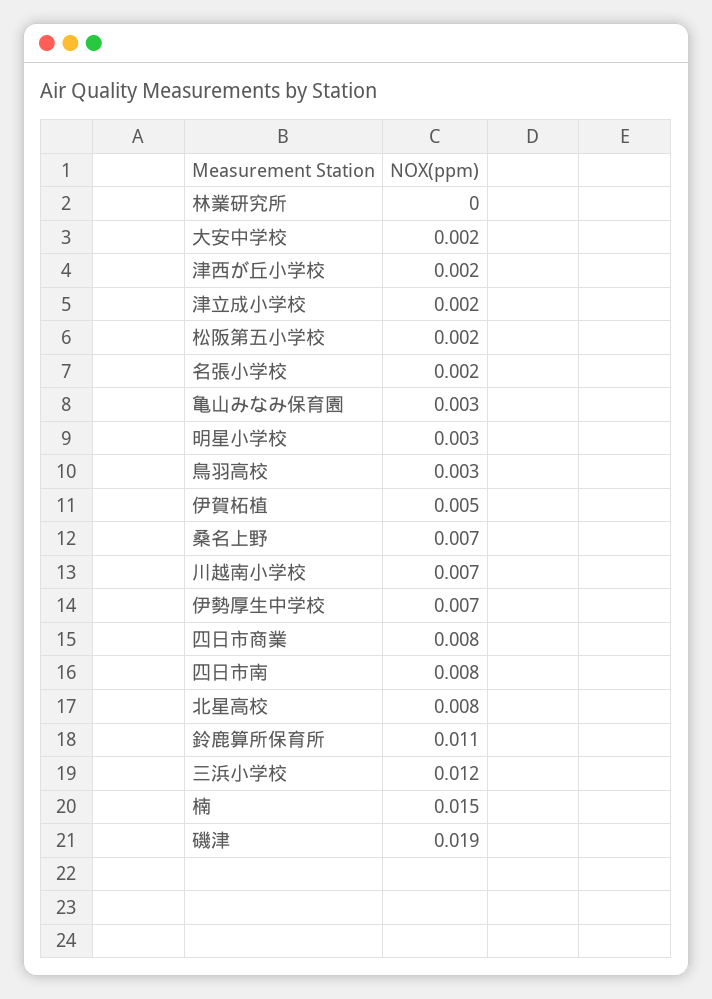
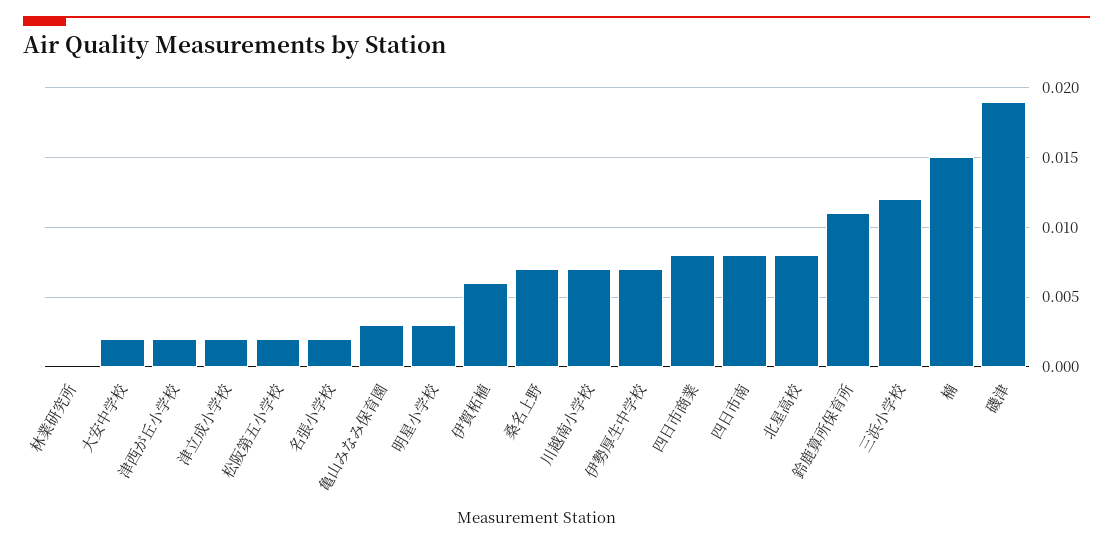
  {
    "林業研究所": 0,
    "大安中学校": 0.002,
    "津西が丘小学校": 0.002,
    "津立成小学校": 0.002,
    "松阪第五小学校": 0.002,
    "名張小学校": 0.002,
    "亀山みなみ保育園": 0.003,
    "明星小学校": 0.003,
-   "鳥羽高校": 0.003,
-   "伊賀柘植": 0.005,
+   "伊賀柘植": 0.006,
    "桑名上野": 0.007,
    "川越南小学校": 0.007,
    "伊勢厚生中学校": 0.007,
    "四日市商業": 0.008,
    "四日市南": 0.008,
    "北星高校": 0.008,
    "鈴鹿算所保育所": 0.011,
    "三浜小学校": 0.012,
    "楠": 0.015,
    "磯津": 0.019
  }

